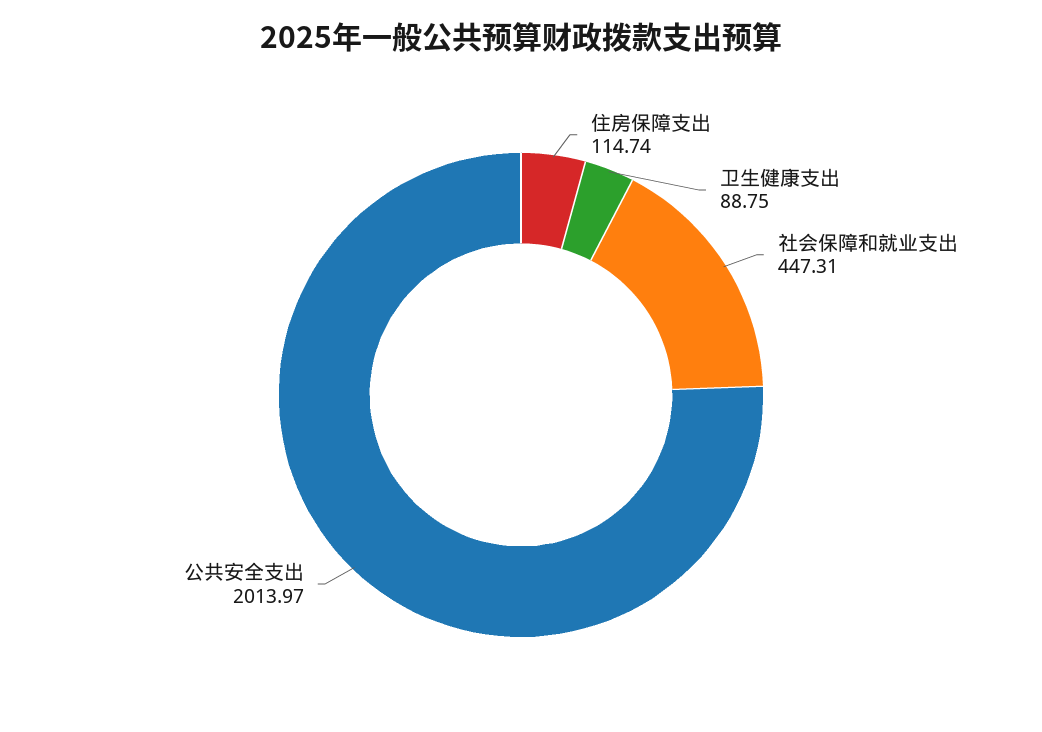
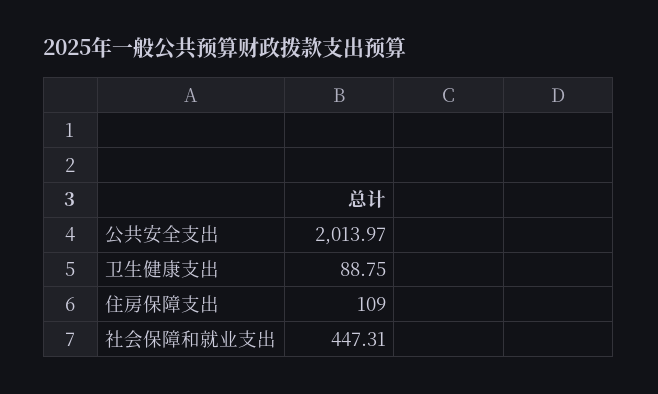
  {
-   "住房保障支出": 114.74,
+   "住房保障支出": 109,
    "卫生健康支出": 88.75,
    "社会保障和就业支出": 447.31,
    "公共安全支出": 2013.97
  }

